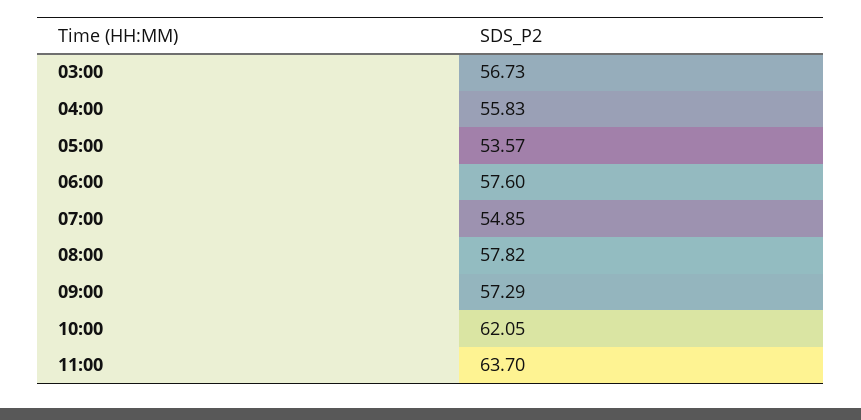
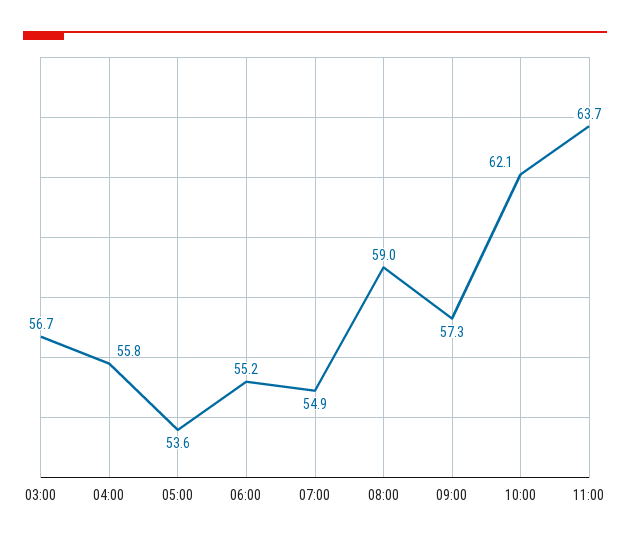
  {
    "03:00": 56.73,
    "04:00": 55.83,
    "05:00": 53.57,
-   "06:00": 57.6,
+   "06:00": 55.2,
    "07:00": 54.85,
-   "08:00": 57.82,
+   "08:00": 59,
    "09:00": 57.29,
    "10:00": 62.05,
    "11:00": 63.7
  }

